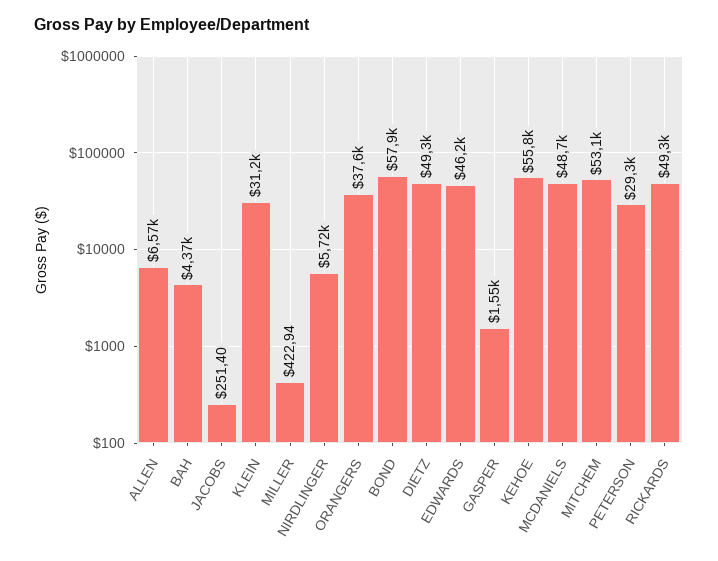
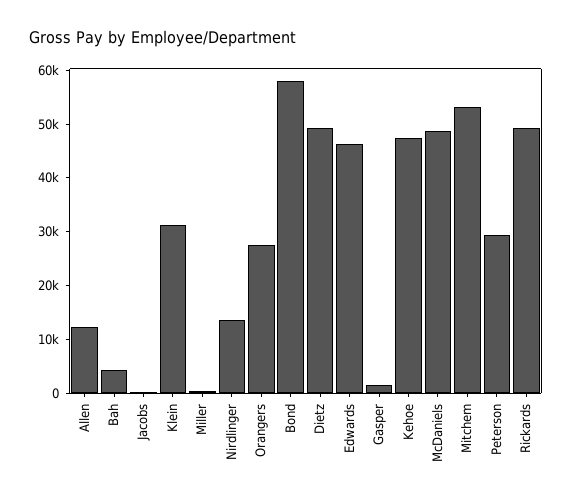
  {
-   "ALLEN": 6570,
+   "ALLEN": 12000,
    "BAH": 4370,
    "JACOBS": 251.4,
    "KLEIN": 31200,
    "MILLER": 422.94,
-   "NIRDLINGER": 5720,
+   "NIRDLINGER": 14000,
-   "ORANGERS": 37600,
+   "ORANGERS": 28000,
    "BOND": 57900,
    "DIETZ": 49300,
    "EDWARDS": 46200,
    "GASPER": 1550,
-   "KEHOE": 55800,
+   "KEHOE": 48000,
    "MCDANIELS": 48700,
    "MITCHEM": 53100,
    "PETERSON": 29300,
    "RICKARDS": 49300
  }

